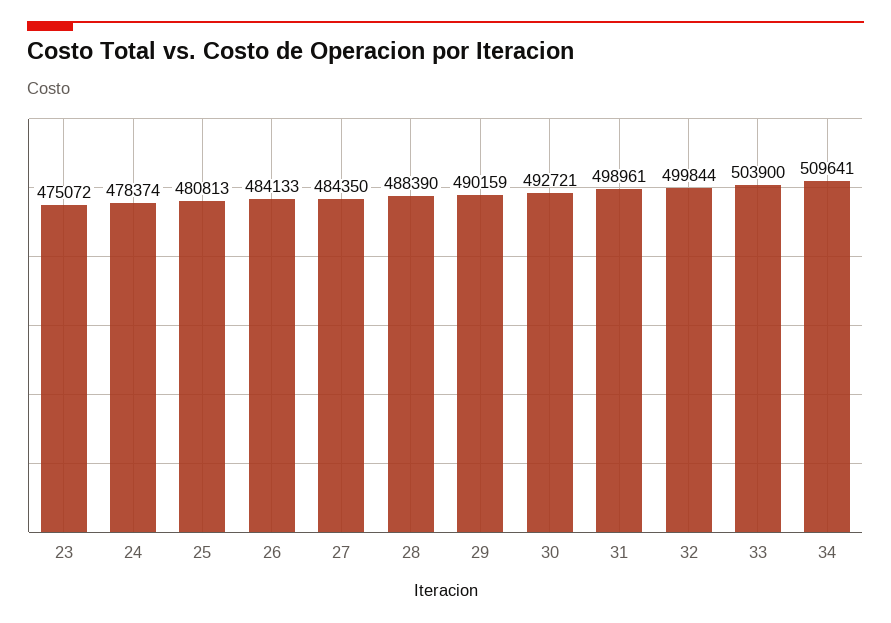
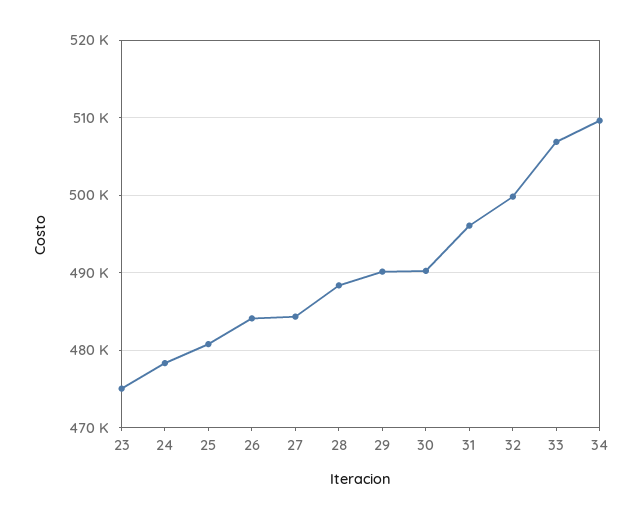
  {
    "23": 475072,
    "24": 478374,
    "25": 480813,
    "26": 484133,
    "27": 484350,
    "28": 488390,
    "29": 490159,
-   "30": 492721,
+   "30": 490000,
-   "31": 498961,
+   "31": 496000,
    "32": 499844,
-   "33": 503900,
+   "33": 507000,
    "34": 509641
  }

